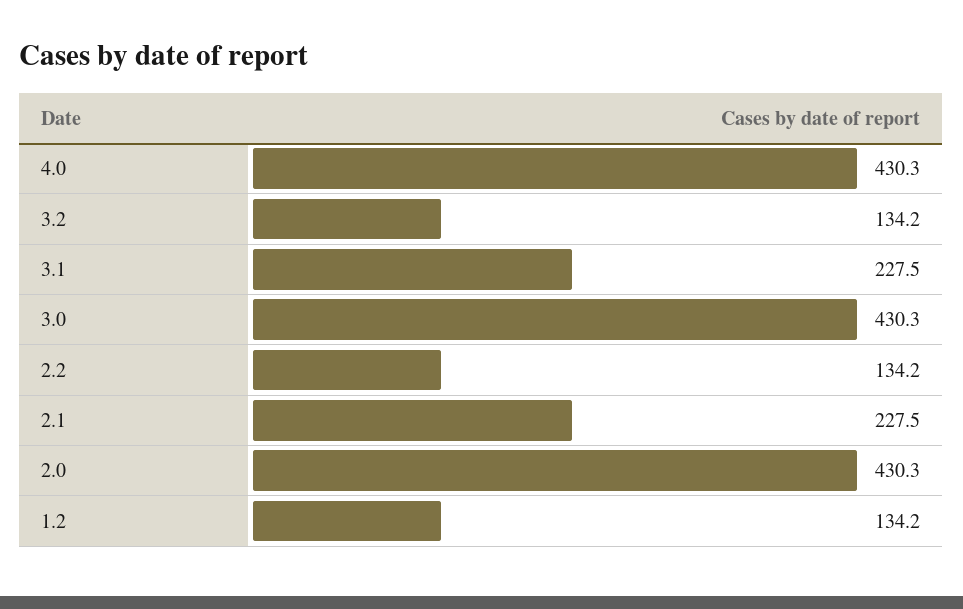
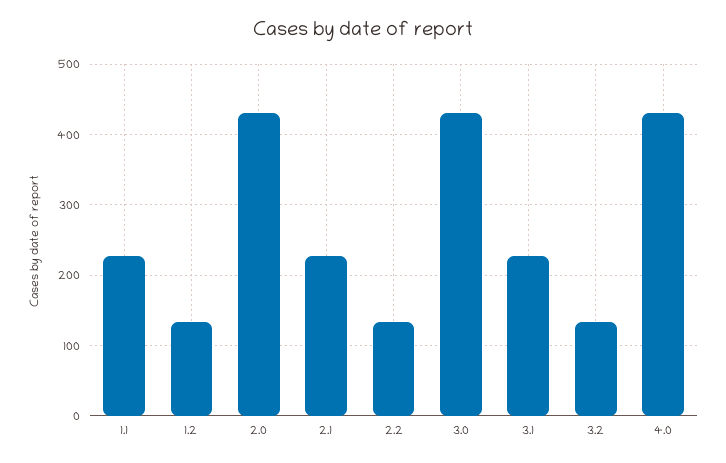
  {
    "4.0": 430.3,
    "3.2": 134.2,
    "3.1": 227.5,
    "3.0": 430.3,
    "2.2": 134.2,
    "2.1": 227.5,
    "2.0": 430.3,
-   "1.2": 134.2
+   "1.2": 134.2,
+   "1.1": 230
  }

